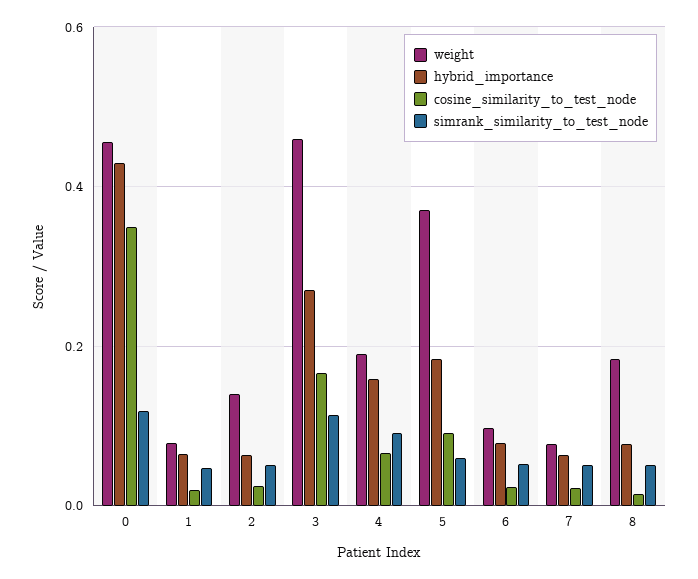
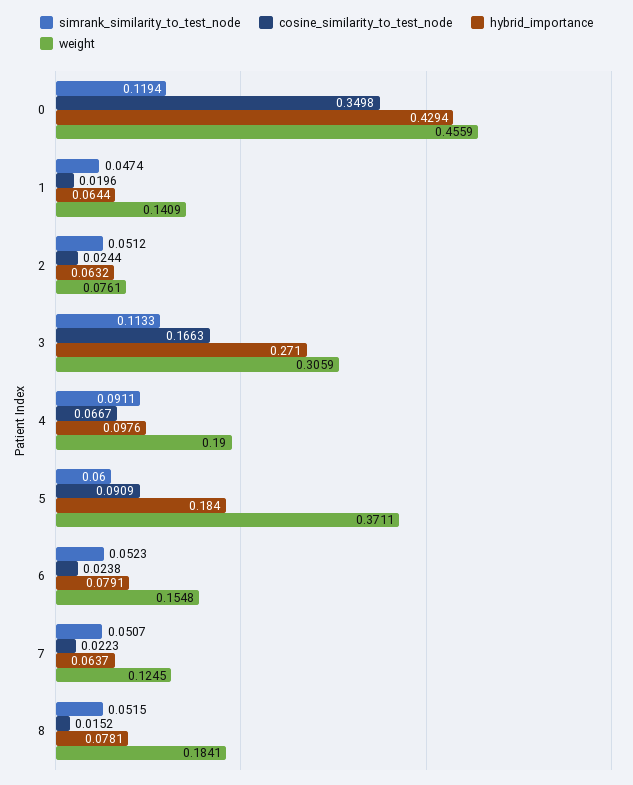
  {
    "weight": {
      "0": 0.4559,
-     "1": 0.08,
+     "1": 0.1409,
-     "2": 0.14,
+     "2": 0.0761,
-     "3": 0.46,
+     "3": 0.3059,
      "4": 0.19,
      "5": 0.3711,
-     "6": 0.1,
+     "6": 0.1548,
-     "7": 0.08,
+     "7": 0.1245,
      "8": 0.1841
    },
    "hybrid_importance": {
      "0": 0.4294,
      "1": 0.0644,
      "2": 0.0632,
      "3": 0.271,
-     "4": 0.16,
+     "4": 0.0976,
      "5": 0.184,
      "6": 0.0791,
      "7": 0.0637,
      "8": 0.0781
    },
    "cosine_similarity_to_test_node": {
      "0": 0.3498,
      "1": 0.0196,
      "2": 0.0244,
      "3": 0.1663,
      "4": 0.0667,
      "5": 0.0909,
      "6": 0.0238,
      "7": 0.0223,
      "8": 0.0152
    },
    "simrank_similarity_to_test_node": {
      "0": 0.1194,
      "1": 0.0474,
      "2": 0.0512,
      "3": 0.1133,
      "4": 0.0911,
      "5": 0.06,
      "6": 0.0523,
      "7": 0.0507,
      "8": 0.0515
    }
  }

